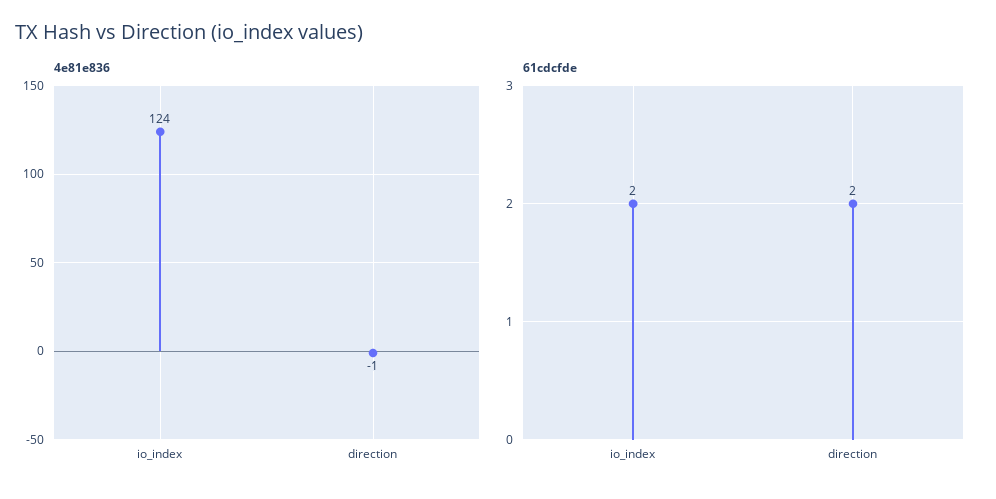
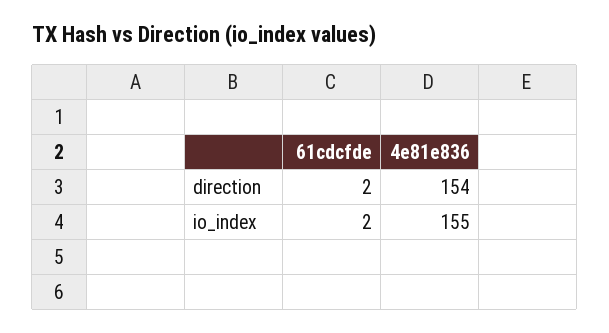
  {
    "4e81e836": {
-     "io_index": 124,
+     "io_index": 155,
-     "direction": -1
+     "direction": 154
    },
    "61cdcfde": {
      "io_index": 2,
      "direction": 2
    }
  }

